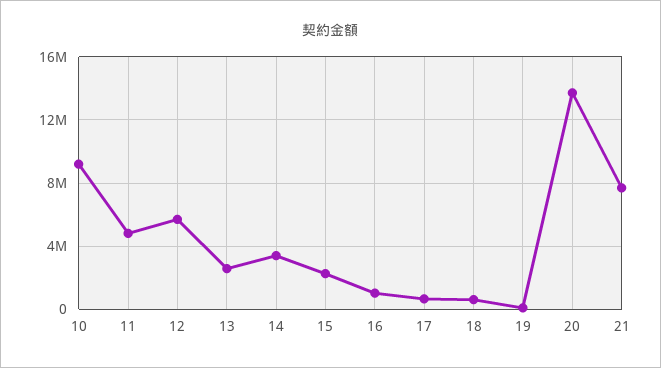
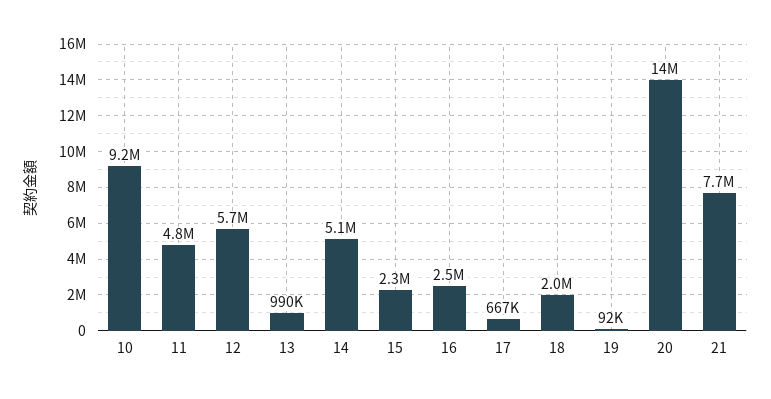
  {
    "10": 9200000,
    "11": 4800000,
    "12": 5700000,
-   "13": 2500000,
+   "13": 990000,
-   "14": 3500000,
+   "14": 5100000,
    "15": 2300000,
-   "16": 1000000,
+   "16": 2500000,
    "17": 667000,
-   "18": 500000,
+   "18": 2000000,
    "19": 92000,
    "20": 14000000,
    "21": 7700000
  }

